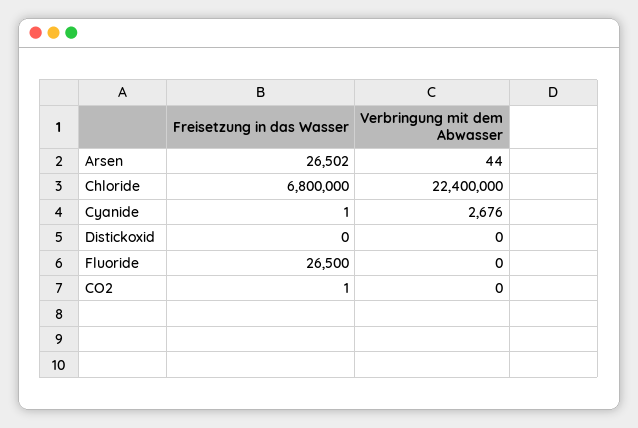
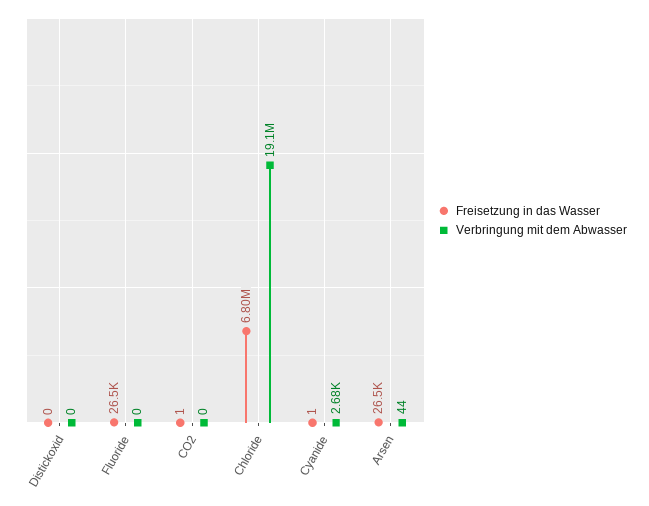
  {
    "Freisetzung in das Wasser": {
      "Arsen": 26502,
      "Chloride": 6800000,
      "Cyanide": 1,
      "Distickoxid": 0,
      "Fluoride": 26500,
      "CO2": 1
    },
    "Verbringung mit dem Abwasser": {
      "Arsen": 44,
-     "Chloride": 22400000,
+     "Chloride": 19100000,
      "Cyanide": 2676,
      "Distickoxid": 0,
      "Fluoride": 0,
      "CO2": 0
    }
  }

